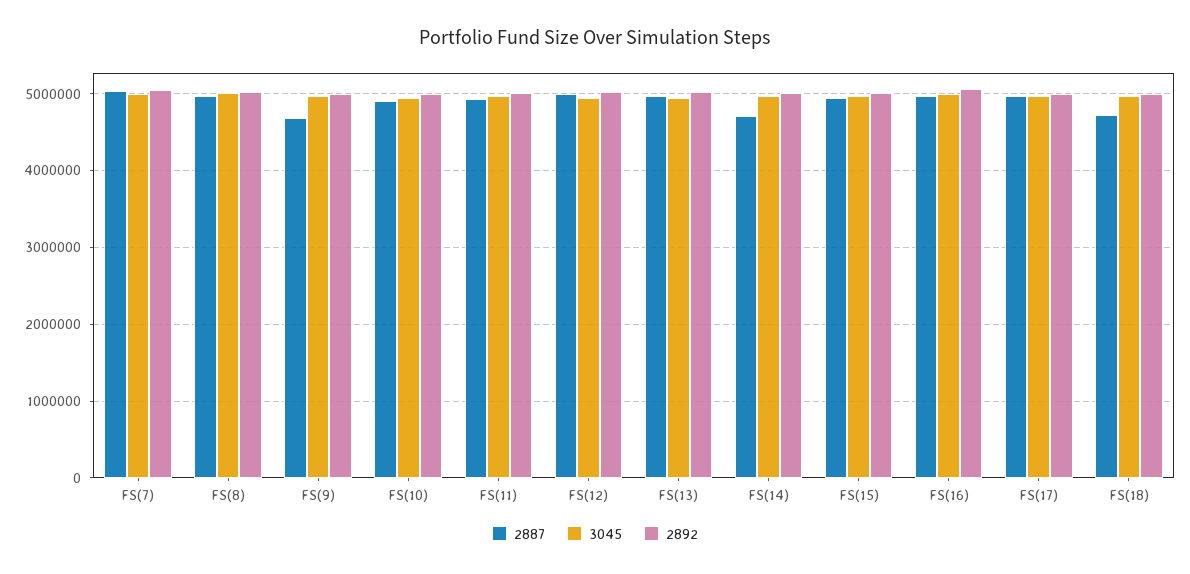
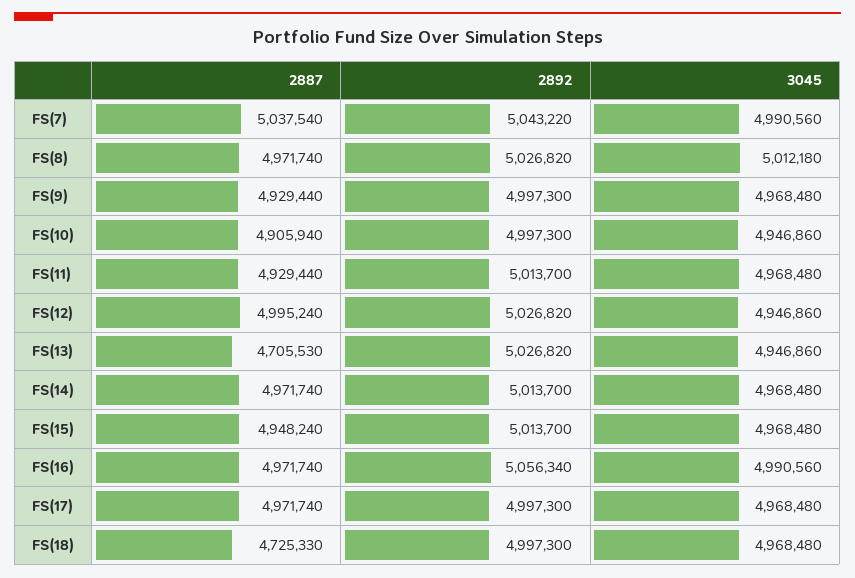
  {
    "2887": {
      "FS(7)": 5037540,
      "FS(8)": 4971740,
-     "FS(9)": 4700000,
+     "FS(9)": 4929440,
      "FS(10)": 4905940,
      "FS(11)": 4929440,
      "FS(12)": 4995240,
-     "FS(13)": 5000000,
+     "FS(13)": 4705530,
-     "FS(14)": 4700000,
+     "FS(14)": 4971740,
      "FS(15)": 4948240,
      "FS(16)": 4971740,
      "FS(17)": 4971740,
      "FS(18)": 4725330
    },
    "3045": {
      "FS(7)": 4990560,
      "FS(8)": 5012180,
      "FS(9)": 4968480,
      "FS(10)": 4946860,
      "FS(11)": 4968480,
      "FS(12)": 4946860,
      "FS(13)": 4946860,
      "FS(14)": 4968480,
      "FS(15)": 4968480,
      "FS(16)": 4990560,
      "FS(17)": 4968480,
      "FS(18)": 4968480
    },
    "2892": {
      "FS(7)": 5043220,
      "FS(8)": 5026820,
      "FS(9)": 4997300,
      "FS(10)": 4997300,
      "FS(11)": 5013700,
      "FS(12)": 5026820,
      "FS(13)": 5026820,
      "FS(14)": 5013700,
      "FS(15)": 5013700,
      "FS(16)": 5056340,
      "FS(17)": 4997300,
      "FS(18)": 4997300
    }
  }

